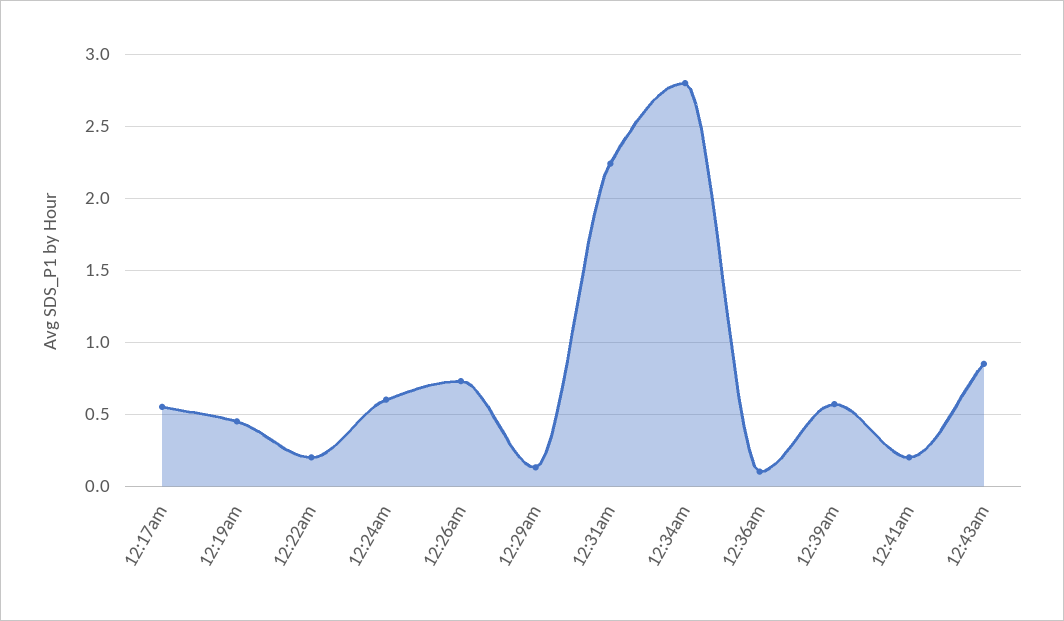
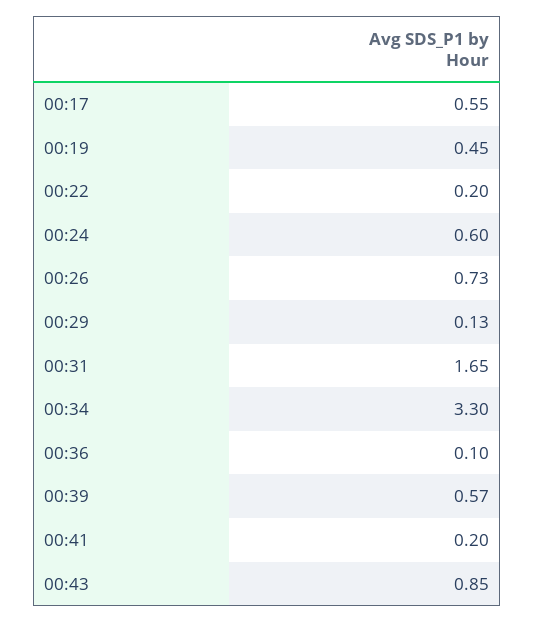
  {
    "12:17am": 0.55,
    "12:19am": 0.45,
    "12:22am": 0.2,
    "12:24am": 0.6,
    "12:26am": 0.73,
    "12:29am": 0.13,
-   "12:31am": 2.25,
+   "12:31am": 1.65,
-   "12:34am": 2.8,
+   "12:34am": 3.3,
    "12:36am": 0.1,
    "12:39am": 0.57,
    "12:41am": 0.2,
    "12:43am": 0.85
  }

